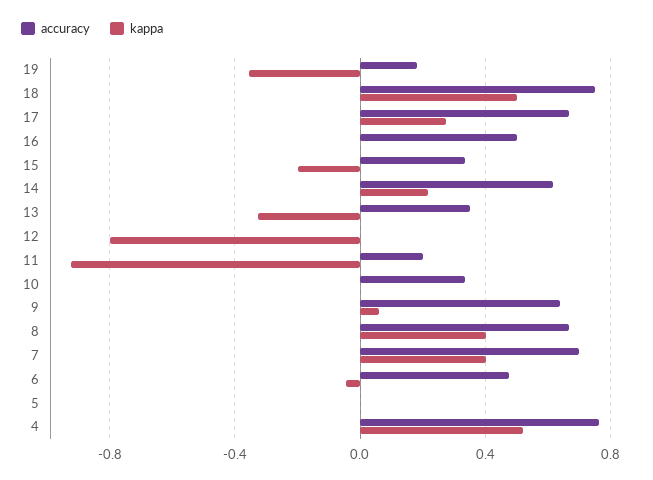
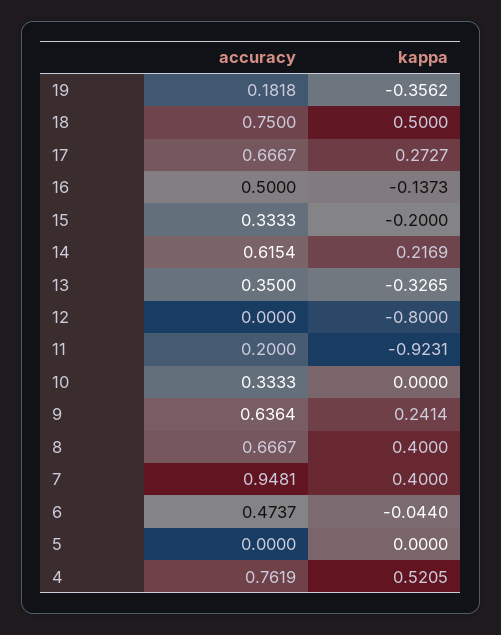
  {
    "accuracy": {
      "19": 0.1818,
      "18": 0.75,
      "17": 0.6667,
      "16": 0.5,
      "15": 0.3333,
      "14": 0.6154,
      "13": 0.35,
      "12": 0,
      "11": 0.2,
      "10": 0.3333,
      "9": 0.6364,
      "8": 0.6667,
-     "7": 0.7,
+     "7": 0.9481,
      "6": 0.4737,
      "5": 0,
      "4": 0.7619
    },
    "kappa": {
      "19": -0.3562,
      "18": 0.5,
      "17": 0.2727,
-     "16": 0,
+     "16": -0.1373,
      "15": -0.2,
      "14": 0.2169,
      "13": -0.3265,
      "12": -0.8,
      "11": -0.9231,
      "10": 0,
-     "9": 0.05,
+     "9": 0.2414,
      "8": 0.4,
      "7": 0.4,
      "6": -0.044,
      "5": 0,
      "4": 0.5205
    }
  }

